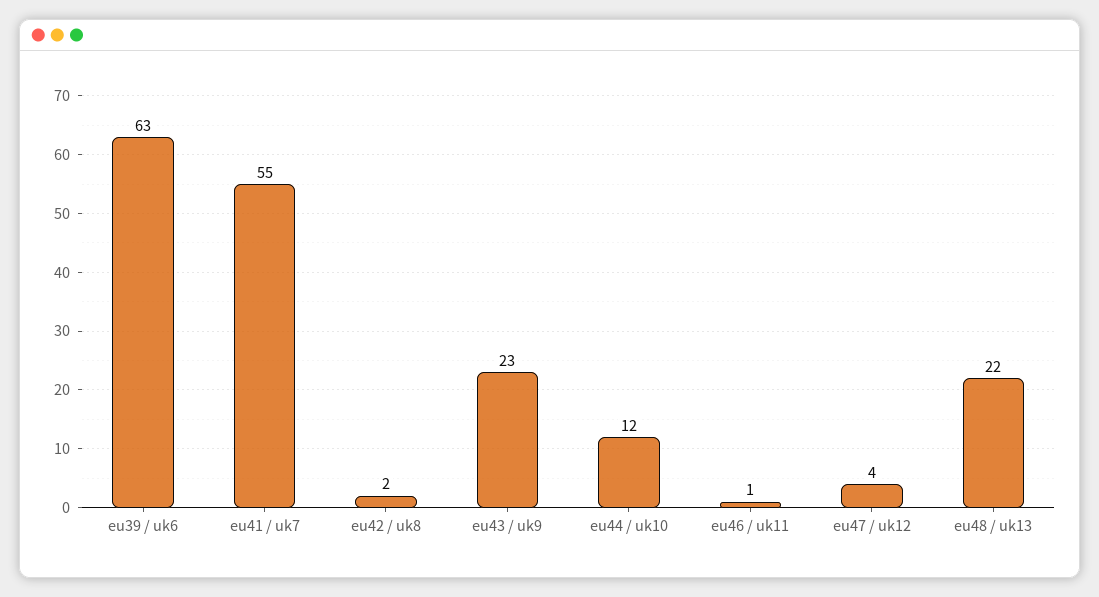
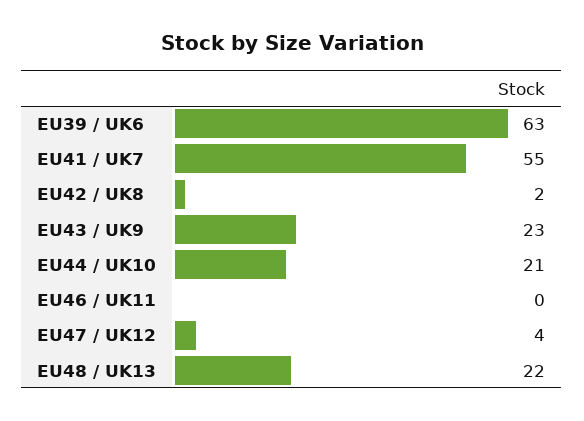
  {
    "eu39 / uk6": 63,
    "eu41 / uk7": 55,
    "eu42 / uk8": 2,
    "eu43 / uk9": 23,
-   "eu44 / uk10": 12,
+   "eu44 / uk10": 21,
-   "eu46 / uk11": 1,
+   "eu46 / uk11": 0,
    "eu47 / uk12": 4,
    "eu48 / uk13": 22
  }

